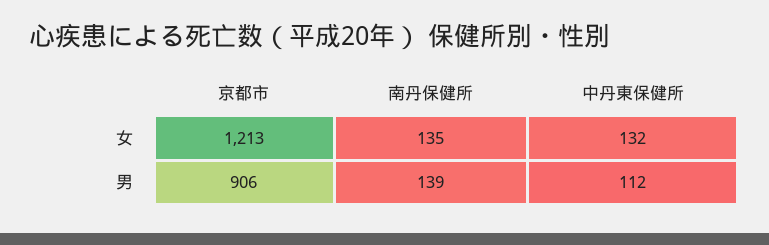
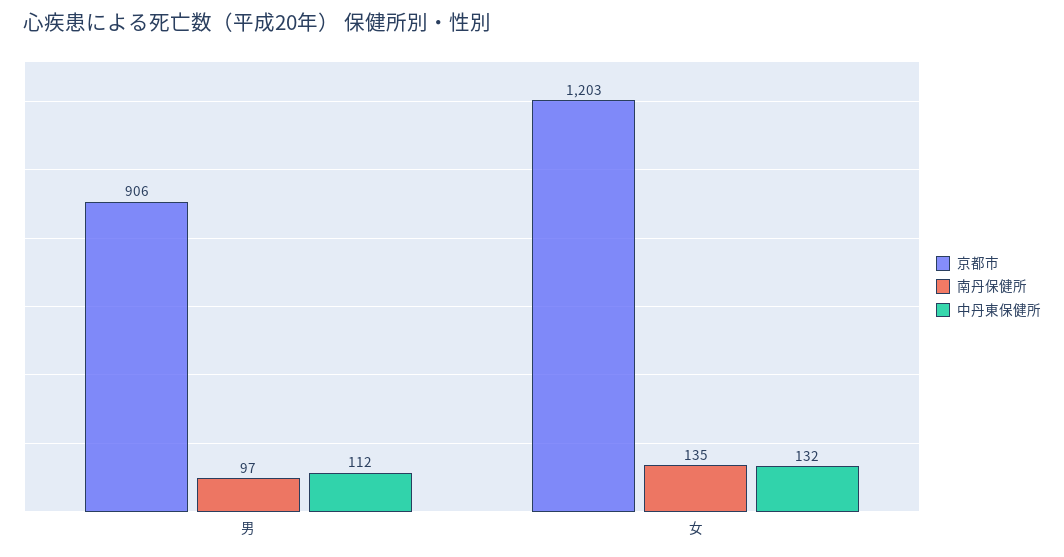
  {
    "京都市": {
-     "女": 1213,
+     "女": 1203,
      "男": 906
    },
    "南丹保健所": {
      "女": 135,
-     "男": 139
+     "男": 97
    },
    "中丹東保健所": {
      "女": 132,
      "男": 112
    }
  }

